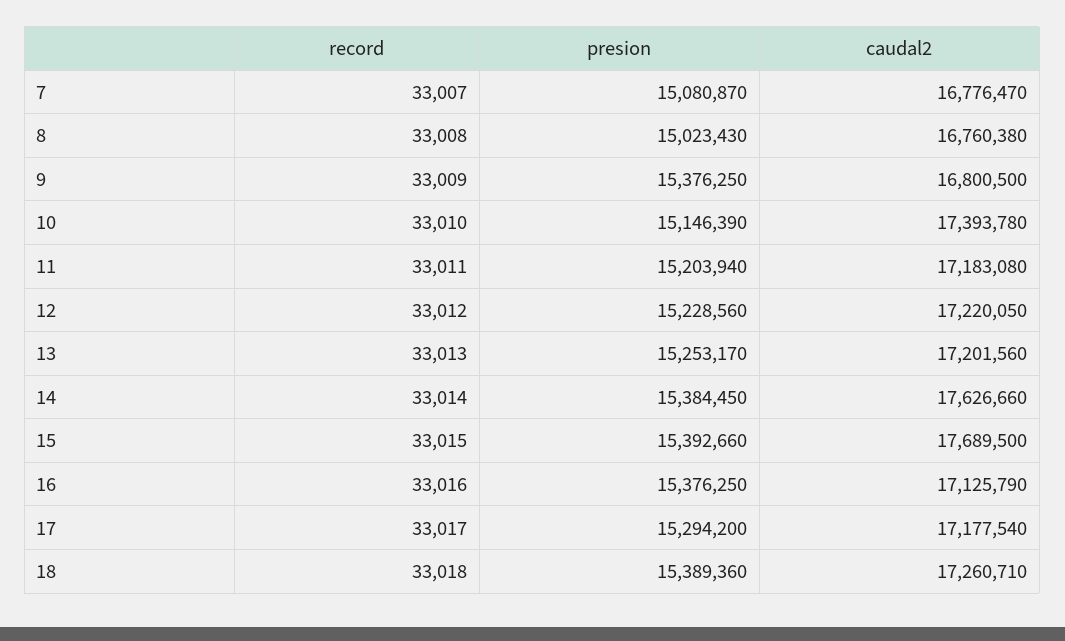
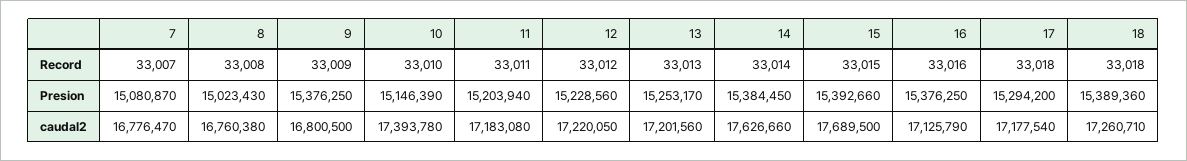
  {
    "record": {
      "7": 33007,
      "8": 33008,
      "9": 33009,
      "10": 33010,
      "11": 33011,
      "12": 33012,
      "13": 33013,
      "14": 33014,
      "15": 33015,
      "16": 33016,
-     "17": 33017,
+     "17": 33018,
      "18": 33018
    },
    "presion": {
      "7": 15080870,
      "8": 15023430,
      "9": 15376250,
      "10": 15146390,
      "11": 15203940,
      "12": 15228560,
      "13": 15253170,
      "14": 15384450,
      "15": 15392660,
      "16": 15376250,
      "17": 15294200,
      "18": 15389360
    },
    "caudal2": {
      "7": 16776470,
      "8": 16760380,
      "9": 16800500,
      "10": 17393780,
      "11": 17183080,
      "12": 17220050,
      "13": 17201560,
      "14": 17626660,
      "15": 17689500,
      "16": 17125790,
      "17": 17177540,
      "18": 17260710
    }
  }

